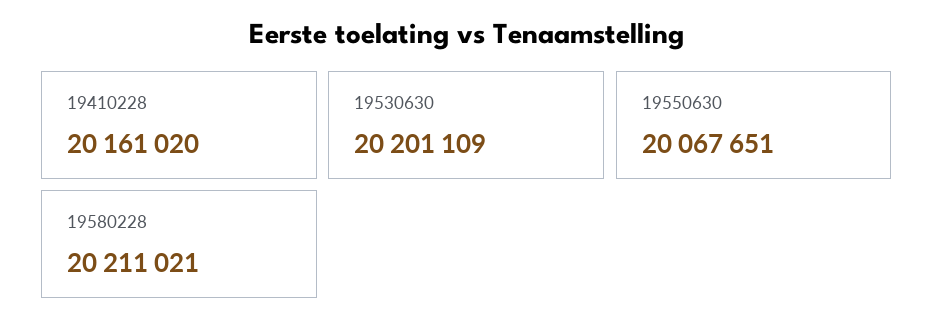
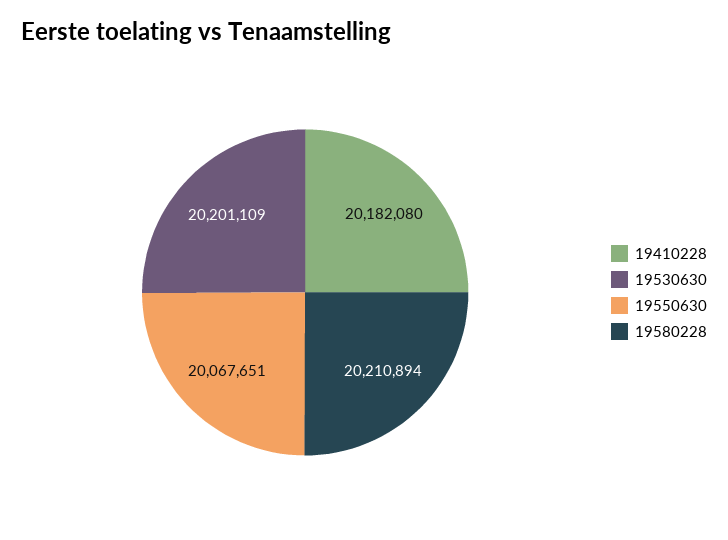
  {
-   "19410228": 20161020,
+   "19410228": 20182080,
    "19530630": 20201109,
    "19550630": 20067651,
-   "19580228": 20211021
+   "19580228": 20210894
  }

